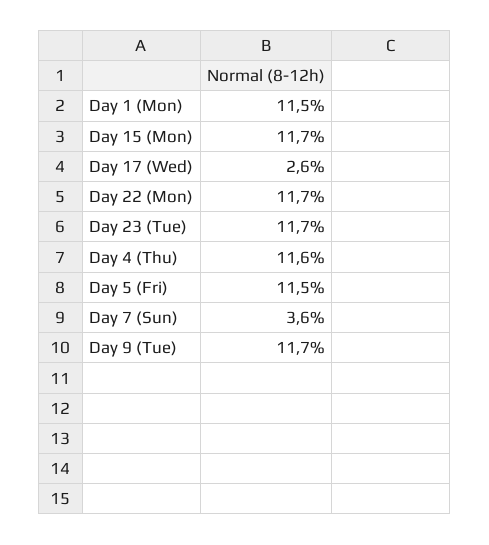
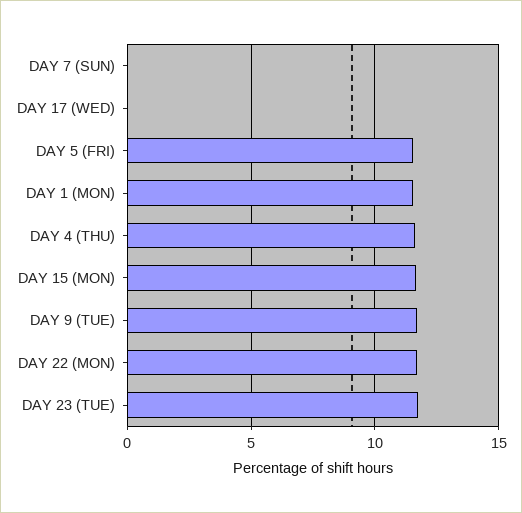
  {
    "Day 1 (Mon)": 11.5,
    "Day 15 (Mon)": 11.7,
-   "Day 17 (Wed)": 2.6,
+   "Day 17 (Wed)": 0,
    "Day 22 (Mon)": 11.7,
    "Day 23 (Tue)": 11.7,
    "Day 4 (Thu)": 11.6,
    "Day 5 (Fri)": 11.5,
-   "Day 7 (Sun)": 3.6,
+   "Day 7 (Sun)": 0,
    "Day 9 (Tue)": 11.7
  }

